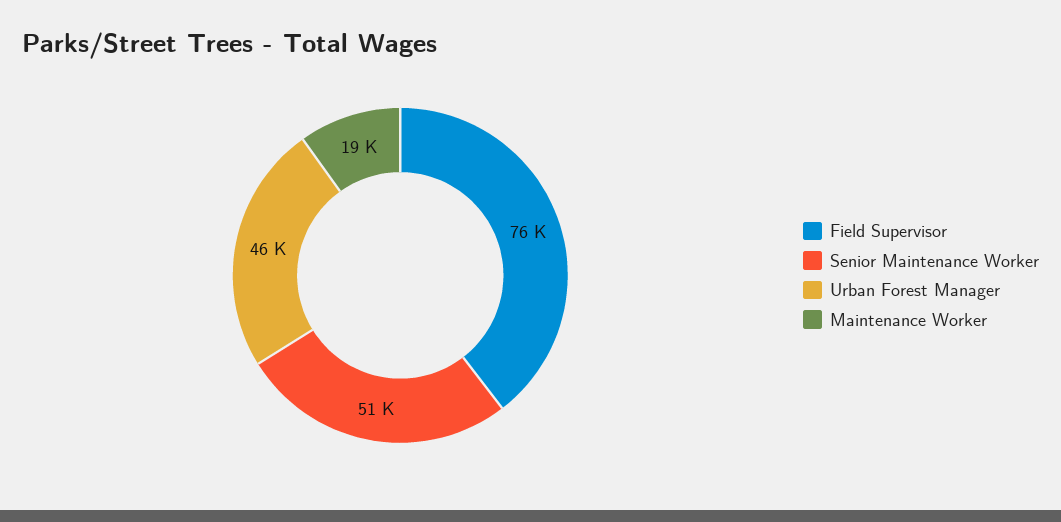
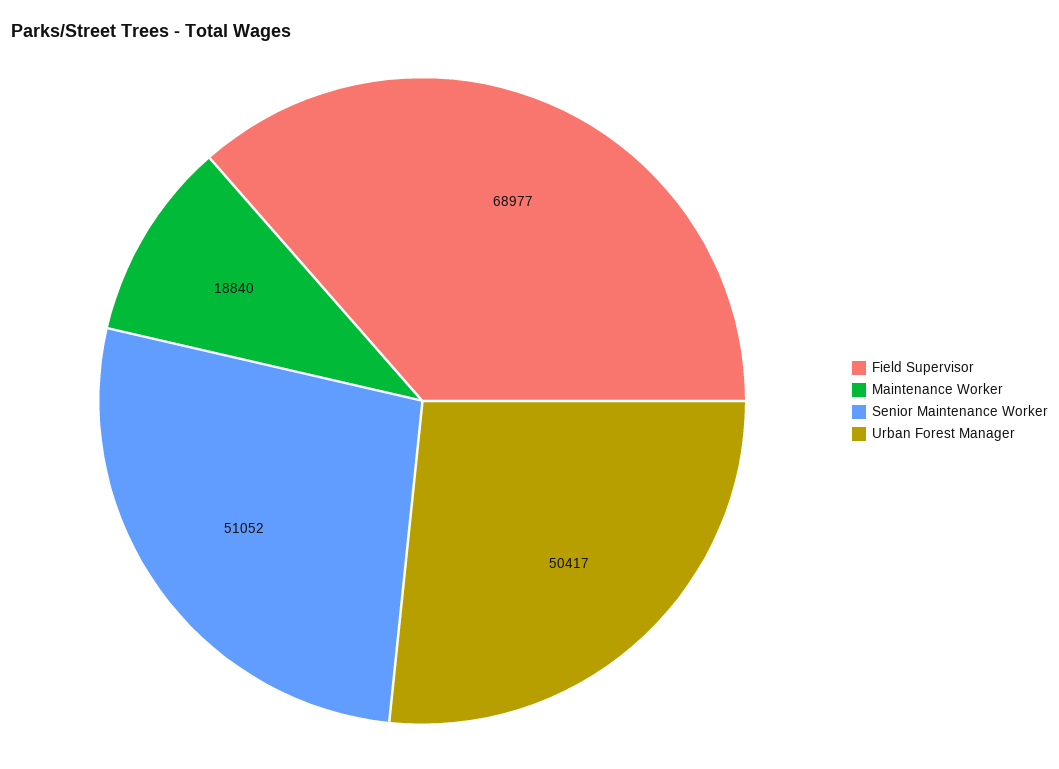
  {
-   "Field Supervisor": 76000,
+   "Field Supervisor": 68977,
    "Senior Maintenance Worker": 51052,
-   "Urban Forest Manager": 46000,
+   "Urban Forest Manager": 50417,
    "Maintenance Worker": 18840
  }

